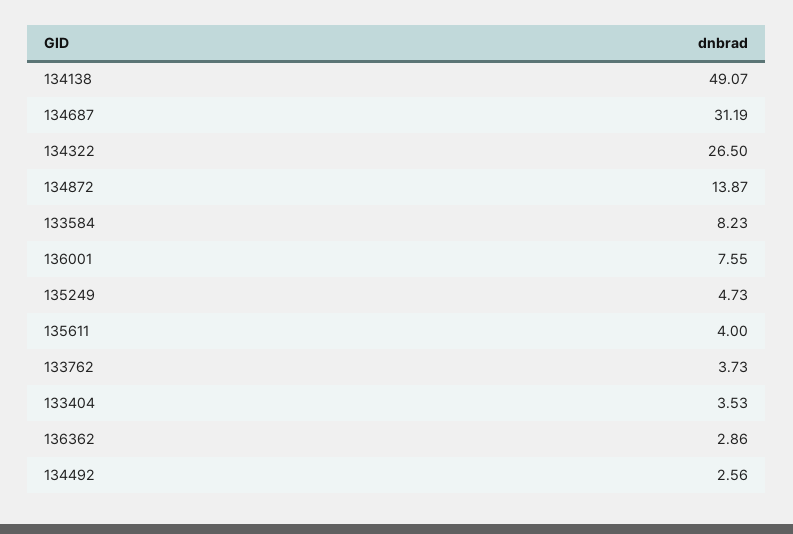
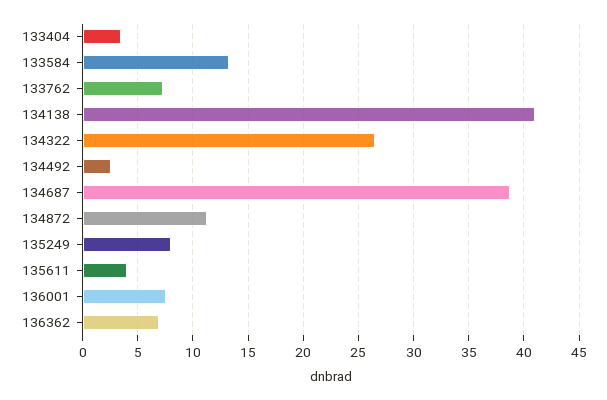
  {
-   "134138": 49.07,
+   "134138": 41,
-   "134687": 31.19,
+   "134687": 39,
    "134322": 26.5,
-   "134872": 13.87,
+   "134872": 11,
-   "133584": 8.23,
+   "133584": 13,
    "136001": 7.55,
-   "135249": 4.73,
+   "135249": 8,
    "135611": 4,
-   "133762": 3.73,
+   "133762": 7,
    "133404": 3.53,
-   "136362": 2.86,
+   "136362": 7,
    "134492": 2.56
  }

